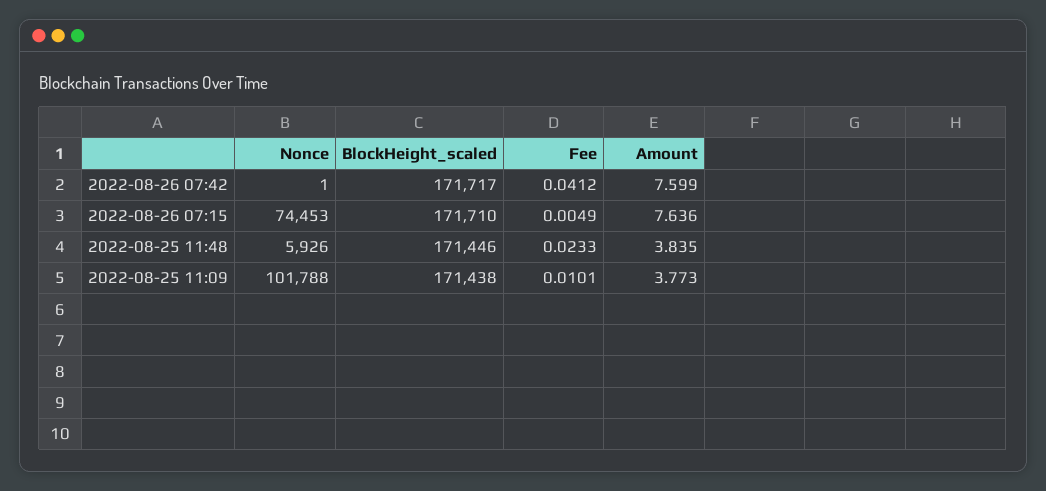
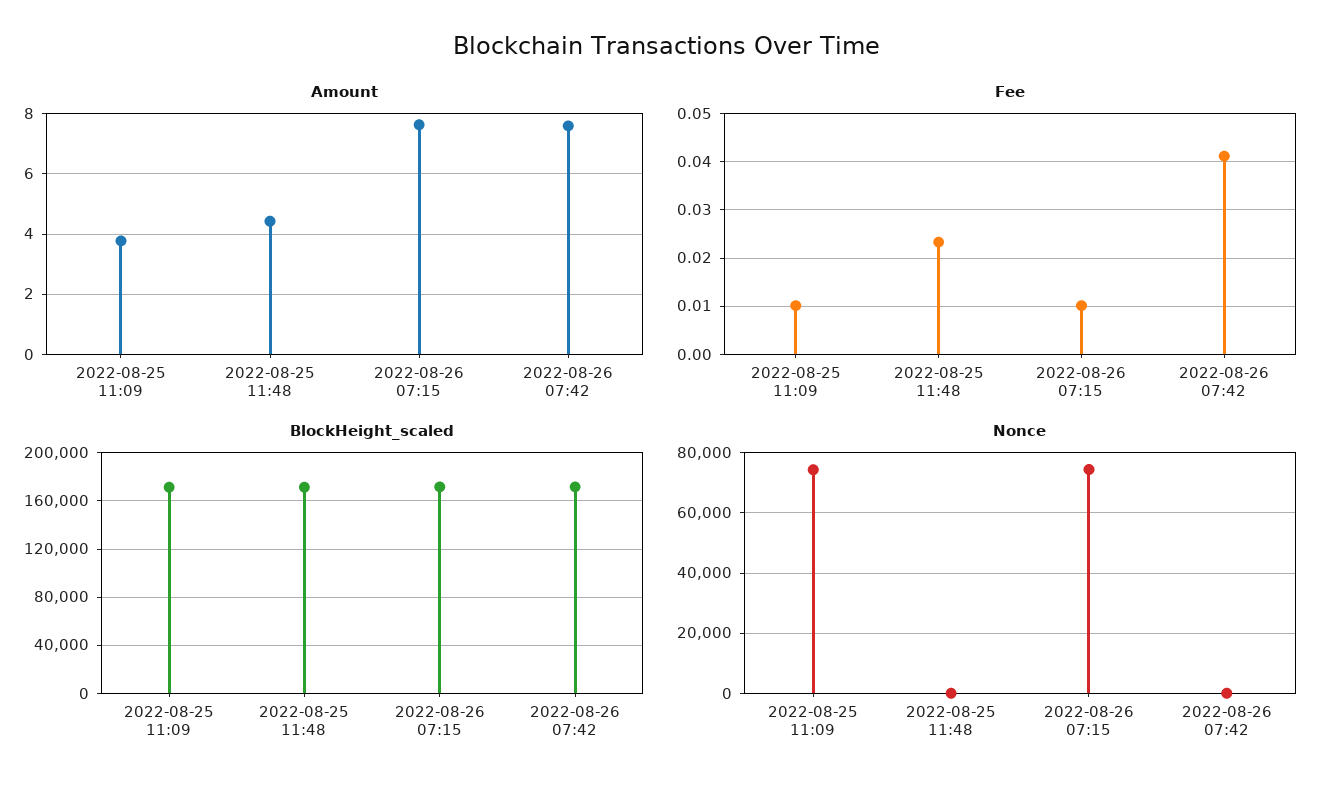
  {
    "Nonce": {
      "2022-08-26 07:42": 1,
      "2022-08-26 07:15": 74453,
-     "2022-08-25 11:48": 5926,
+     "2022-08-25 11:48": 0,
-     "2022-08-25 11:09": 101788
+     "2022-08-25 11:09": 74000
    },
    "BlockHeight_scaled": {
      "2022-08-26 07:42": 171717,
      "2022-08-26 07:15": 171710,
      "2022-08-25 11:48": 171446,
      "2022-08-25 11:09": 171438
    },
    "Fee": {
      "2022-08-26 07:42": 0.0412,
-     "2022-08-26 07:15": 0.0049,
+     "2022-08-26 07:15": 0.01,
      "2022-08-25 11:48": 0.0233,
      "2022-08-25 11:09": 0.0101
    },
    "Amount": {
      "2022-08-26 07:42": 7.599,
      "2022-08-26 07:15": 7.636,
-     "2022-08-25 11:48": 3.835,
+     "2022-08-25 11:48": 4.4,
      "2022-08-25 11:09": 3.773
    }
  }

